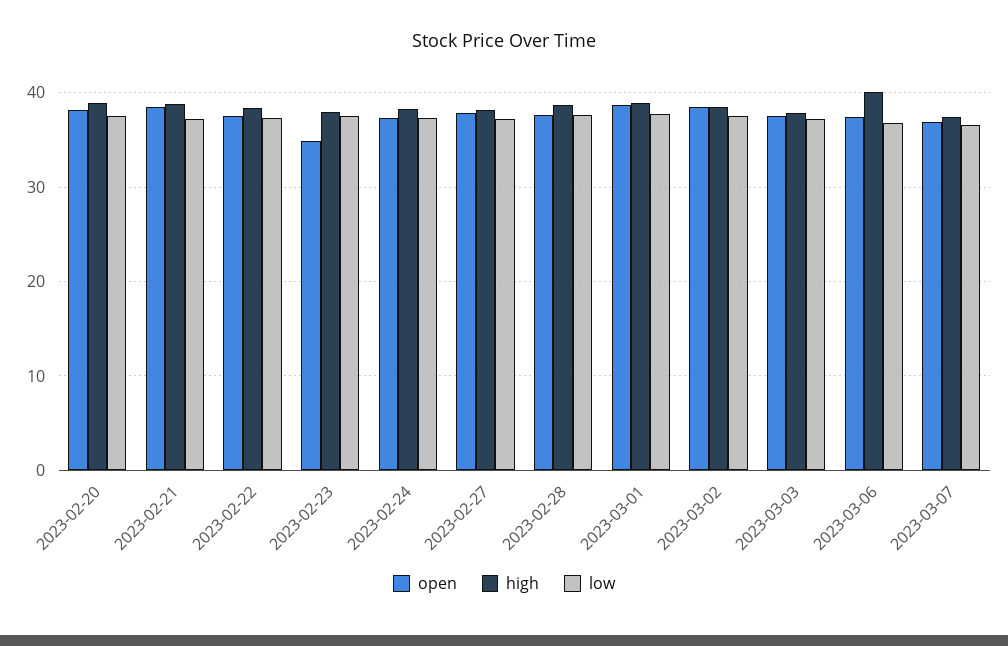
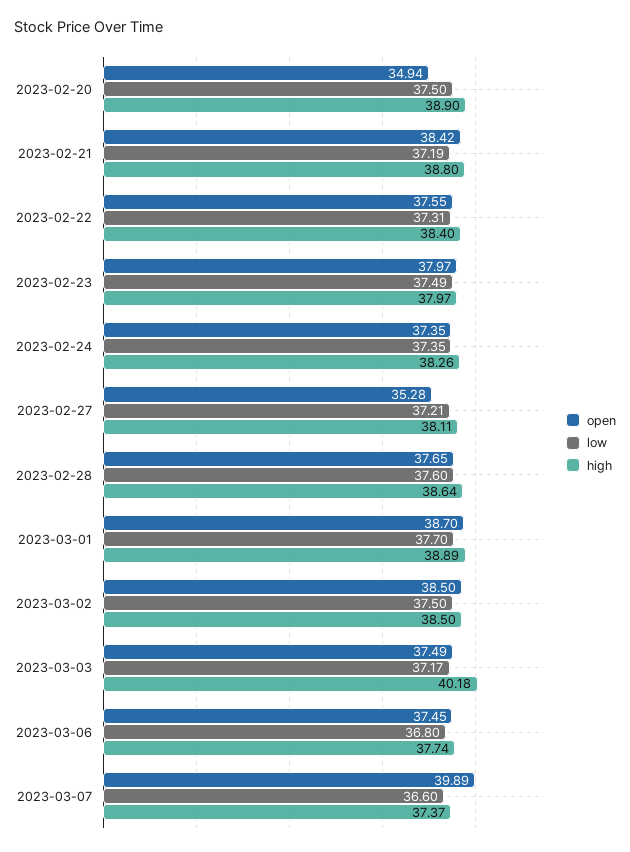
  {
    "open": {
-     "2023-02-20": 38,
+     "2023-02-20": 34.94,
      "2023-02-21": 38.42,
      "2023-02-22": 37.55,
-     "2023-02-23": 35,
+     "2023-02-23": 37.97,
      "2023-02-24": 37.35,
-     "2023-02-27": 38,
+     "2023-02-27": 35.28,
      "2023-02-28": 37.65,
      "2023-03-01": 38.7,
      "2023-03-02": 38.5,
      "2023-03-03": 37.49,
      "2023-03-06": 37.45,
-     "2023-03-07": 37
+     "2023-03-07": 39.89
    },
    "high": {
      "2023-02-20": 38.9,
      "2023-02-21": 38.8,
      "2023-02-22": 38.4,
      "2023-02-23": 37.97,
      "2023-02-24": 38.26,
      "2023-02-27": 38.11,
      "2023-02-28": 38.64,
      "2023-03-01": 38.89,
      "2023-03-02": 38.5,
-     "2023-03-03": 38,
+     "2023-03-03": 40.18,
-     "2023-03-06": 40,
+     "2023-03-06": 37.74,
      "2023-03-07": 37.37
    },
    "low": {
      "2023-02-20": 37.5,
      "2023-02-21": 37.19,
      "2023-02-22": 37.31,
      "2023-02-23": 37.49,
      "2023-02-24": 37.35,
      "2023-02-27": 37.21,
      "2023-02-28": 37.6,
      "2023-03-01": 37.7,
      "2023-03-02": 37.5,
      "2023-03-03": 37.17,
      "2023-03-06": 36.8,
      "2023-03-07": 36.6
    }
  }

